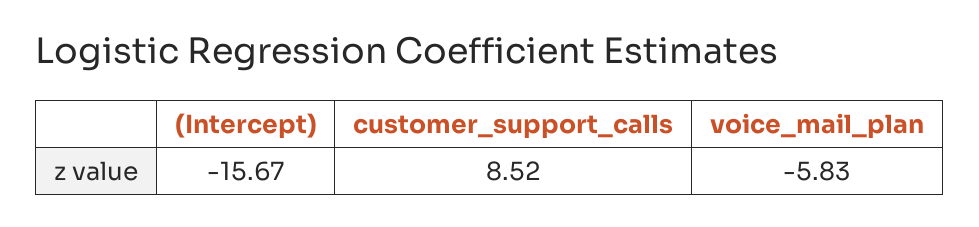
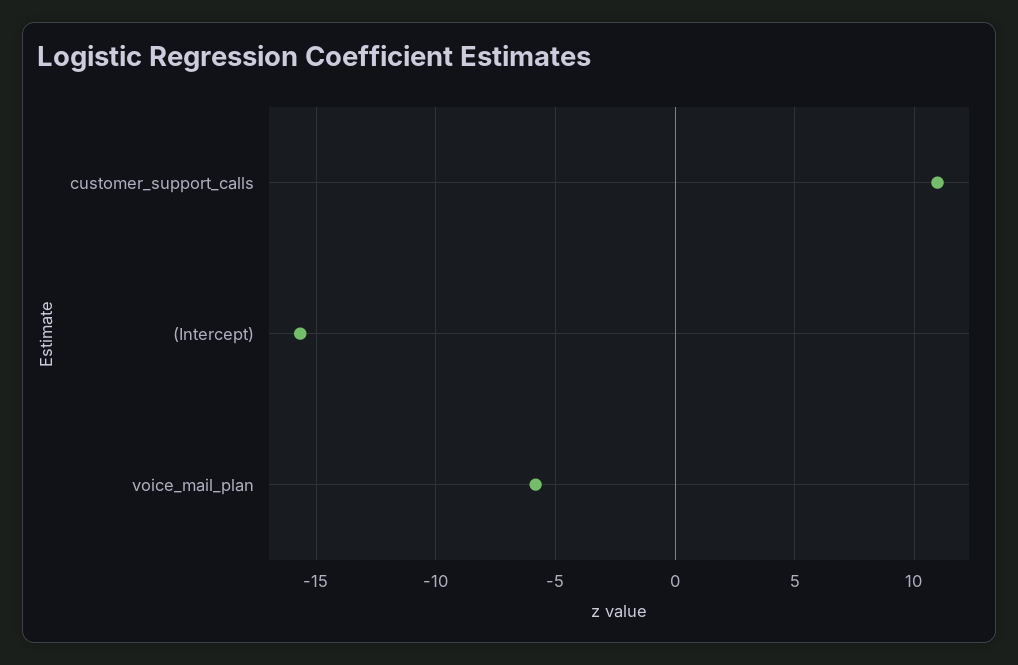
  {
    "(Intercept)": -15.67,
-   "customer_support_calls": 8.52,
+   "customer_support_calls": 11,
    "voice_mail_plan": -5.83
  }

